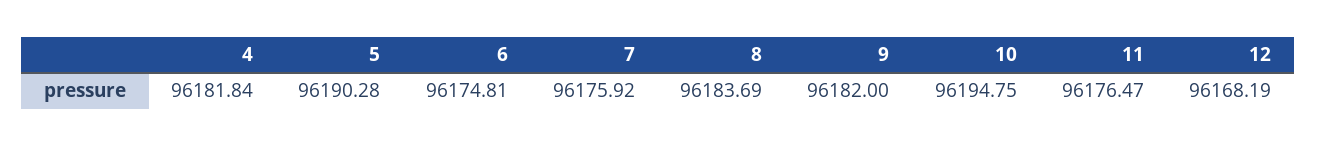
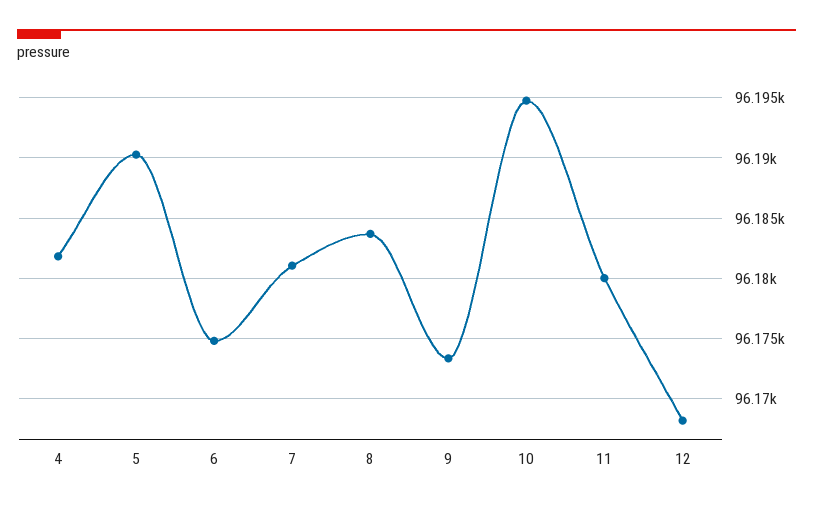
  {
    "4": 96181.84,
    "5": 96190.28,
    "6": 96174.81,
-   "7": 96175.92,
+   "7": 96181,
    "8": 96183.69,
-   "9": 96182,
+   "9": 96173.5,
    "10": 96194.75,
-   "11": 96176.47,
+   "11": 96180,
    "12": 96168.19
  }

